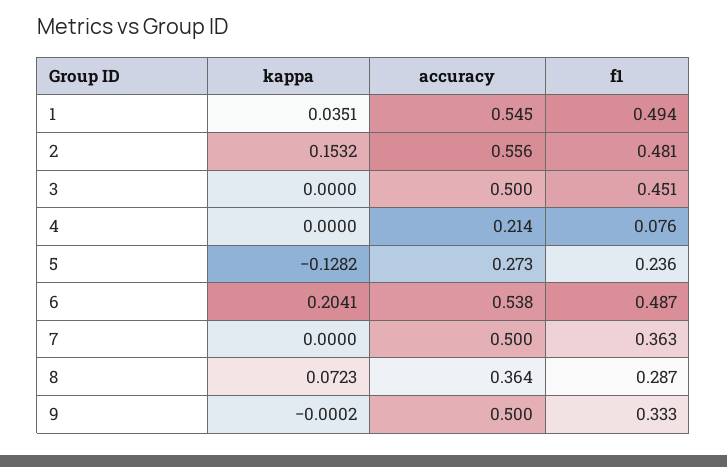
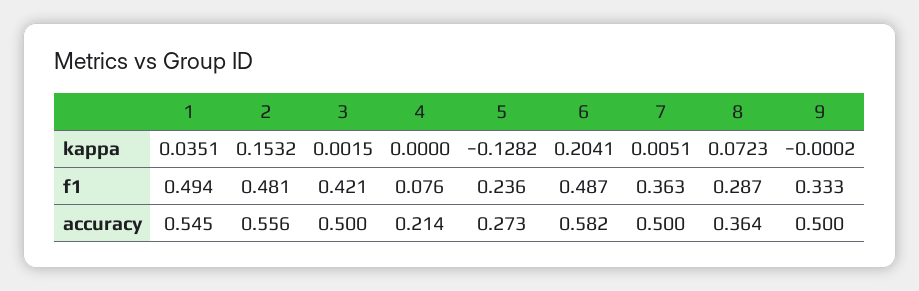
  {
    "kappa": {
      "1": 0.0351,
      "2": 0.1532,
-     "3": 0,
+     "3": 0.0015,
      "4": 0,
      "5": -0.1282,
      "6": 0.2041,
-     "7": 0,
+     "7": 0.0051,
      "8": 0.0723,
      "9": -0.0002
    },
    "accuracy": {
      "1": 0.545,
      "2": 0.556,
      "3": 0.5,
      "4": 0.214,
      "5": 0.273,
-     "6": 0.538,
+     "6": 0.582,
      "7": 0.5,
      "8": 0.364,
      "9": 0.5
    },
    "f1": {
      "1": 0.494,
      "2": 0.481,
-     "3": 0.451,
+     "3": 0.421,
      "4": 0.076,
      "5": 0.236,
      "6": 0.487,
      "7": 0.363,
      "8": 0.287,
      "9": 0.333
    }
  }

